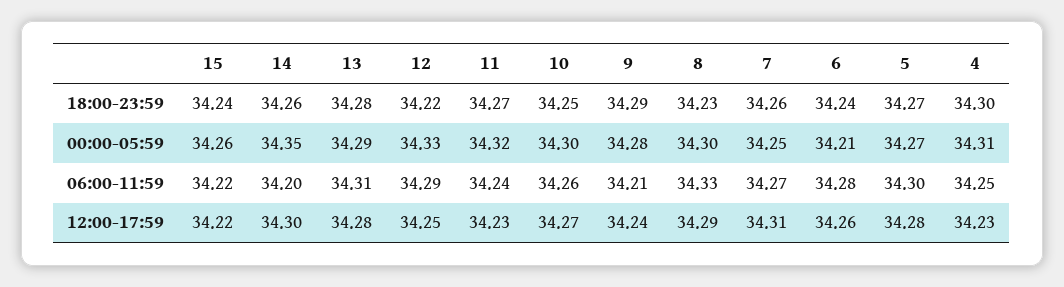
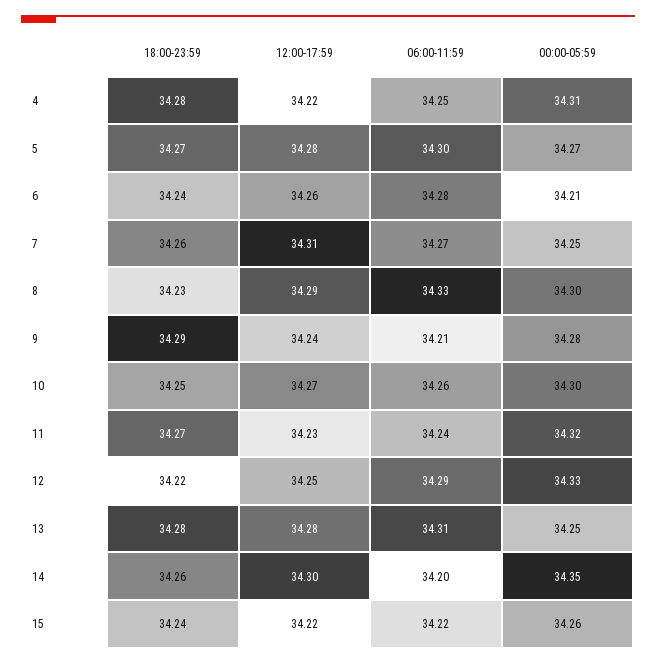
  {
    "15": {
      "18:00-23:59": 34.24,
      "00:00-05:59": 34.26,
      "06:00-11:59": 34.22,
      "12:00-17:59": 34.22
    },
    "14": {
      "18:00-23:59": 34.26,
      "00:00-05:59": 34.35,
      "06:00-11:59": 34.2,
      "12:00-17:59": 34.3
    },
    "13": {
      "18:00-23:59": 34.28,
-     "00:00-05:59": 34.29,
+     "00:00-05:59": 34.25,
      "06:00-11:59": 34.31,
      "12:00-17:59": 34.28
    },
    "12": {
      "18:00-23:59": 34.22,
      "00:00-05:59": 34.33,
      "06:00-11:59": 34.29,
      "12:00-17:59": 34.25
    },
    "11": {
      "18:00-23:59": 34.27,
      "00:00-05:59": 34.32,
      "06:00-11:59": 34.24,
      "12:00-17:59": 34.23
    },
    "10": {
      "18:00-23:59": 34.25,
      "00:00-05:59": 34.3,
      "06:00-11:59": 34.26,
      "12:00-17:59": 34.27
    },
    "9": {
      "18:00-23:59": 34.29,
      "00:00-05:59": 34.28,
      "06:00-11:59": 34.21,
      "12:00-17:59": 34.24
    },
    "8": {
      "18:00-23:59": 34.23,
      "00:00-05:59": 34.3,
      "06:00-11:59": 34.33,
      "12:00-17:59": 34.29
    },
    "7": {
      "18:00-23:59": 34.26,
      "00:00-05:59": 34.25,
      "06:00-11:59": 34.27,
      "12:00-17:59": 34.31
    },
    "6": {
      "18:00-23:59": 34.24,
      "00:00-05:59": 34.21,
      "06:00-11:59": 34.28,
      "12:00-17:59": 34.26
    },
    "5": {
      "18:00-23:59": 34.27,
      "00:00-05:59": 34.27,
      "06:00-11:59": 34.3,
      "12:00-17:59": 34.28
    },
    "4": {
-     "18:00-23:59": 34.3,
+     "18:00-23:59": 34.28,
      "00:00-05:59": 34.31,
      "06:00-11:59": 34.25,
-     "12:00-17:59": 34.23
+     "12:00-17:59": 34.22
    }
  }

